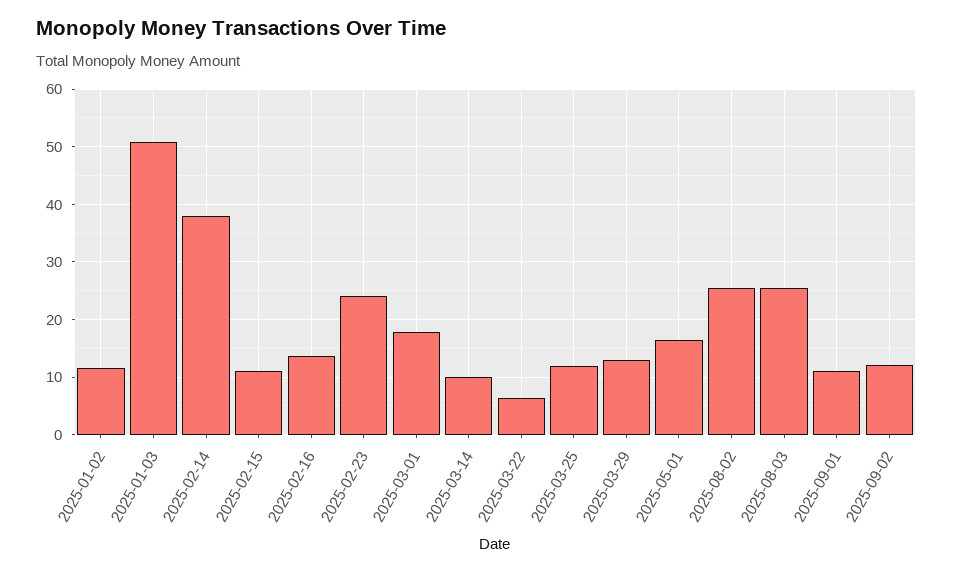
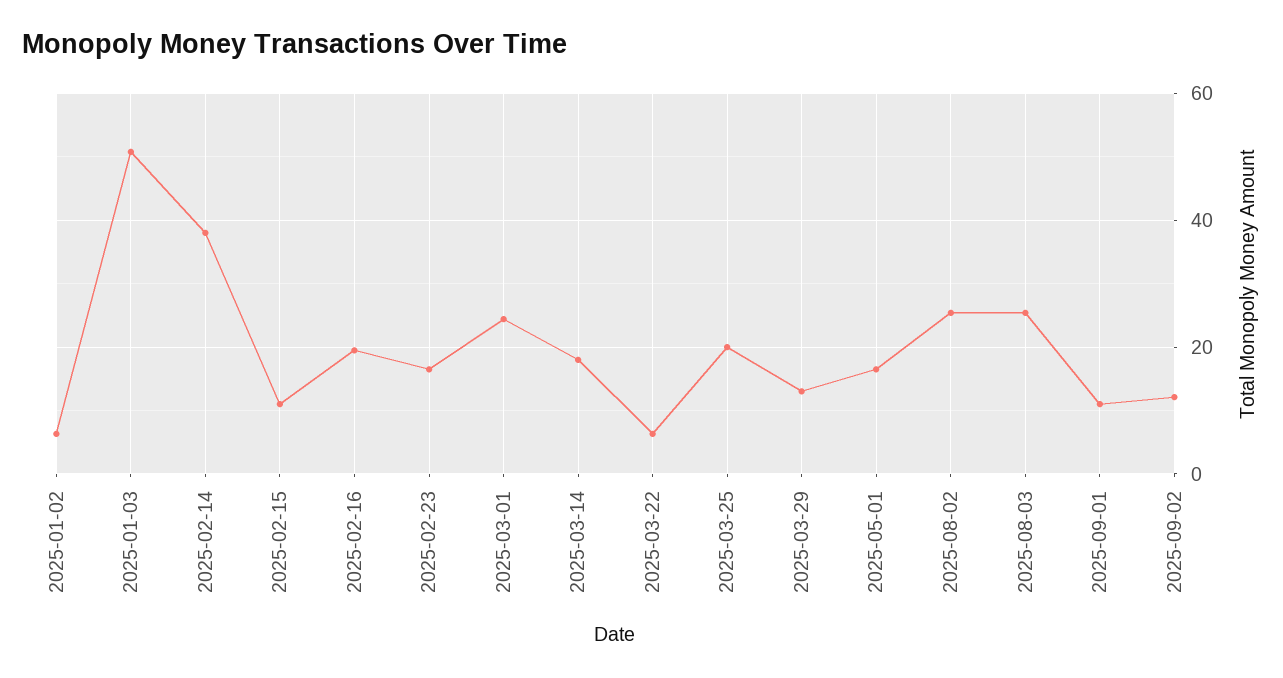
  {
-   "2025-01-02": 12,
+   "2025-01-02": 6,
    "2025-01-03": 50,
    "2025-02-14": 38,
    "2025-02-15": 12,
-   "2025-02-16": 14,
+   "2025-02-16": 20,
-   "2025-02-23": 24,
+   "2025-02-23": 16,
-   "2025-03-01": 18,
+   "2025-03-01": 24,
-   "2025-03-14": 10,
+   "2025-03-14": 18,
    "2025-03-22": 6,
-   "2025-03-25": 12,
+   "2025-03-25": 20,
    "2025-03-29": 14,
    "2025-05-01": 16,
    "2025-08-02": 26,
    "2025-08-03": 26,
    "2025-09-01": 12,
    "2025-09-02": 12
  }

